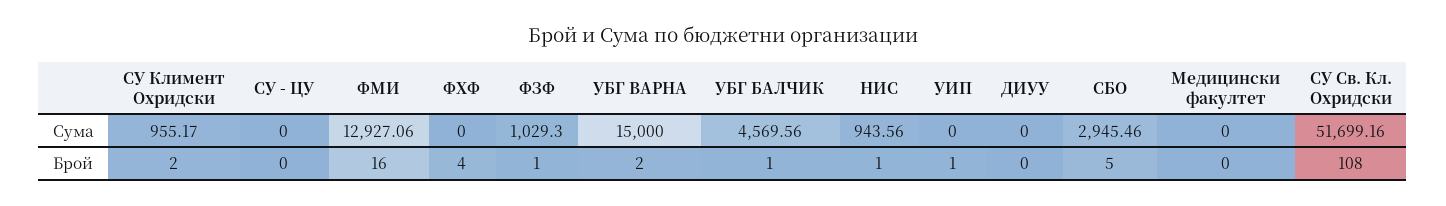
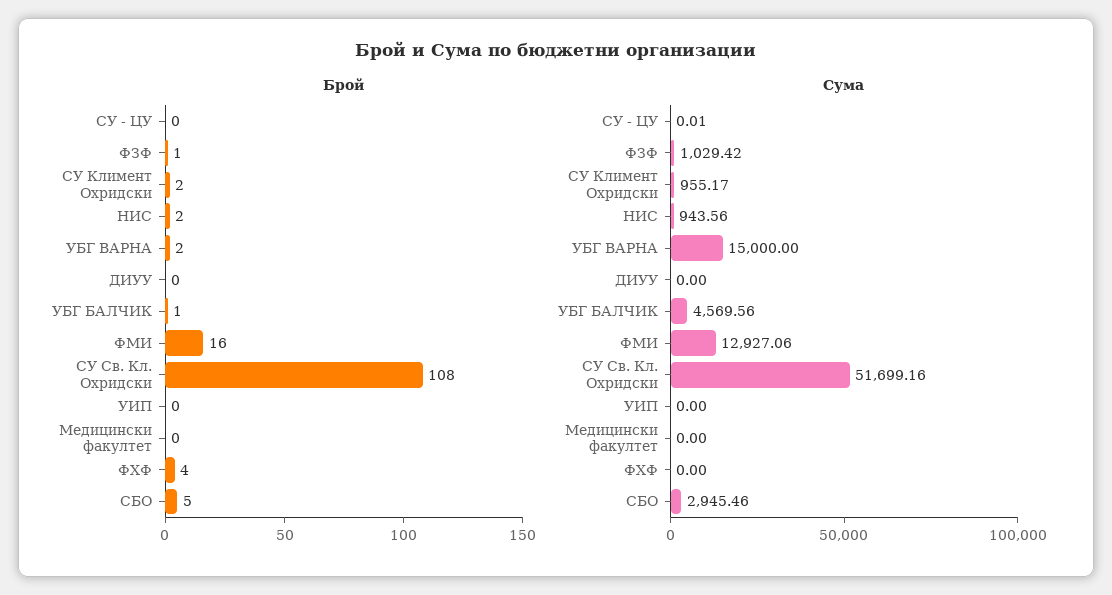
  {
    "Сума": {
      "СУ Климент Охридски": 955.17,
-     "СУ - ЦУ": 0,
+     "СУ - ЦУ": 0.01,
      "ФМИ": 12927.06,
      "ФХФ": 0,
-     "ФЗФ": 1029.3,
+     "ФЗФ": 1029.42,
      "УБГ ВАРНА": 15000,
      "УБГ БАЛЧИК": 4569.56,
      "НИС": 943.56,
      "УИП": 0,
      "ДИУУ": 0,
      "СБО": 2945.46,
      "Медицински факултет": 0,
      "СУ Св. Кл. Охридски": 51699.16
    },
    "Брой": {
      "СУ Климент Охридски": 2,
      "СУ - ЦУ": 0,
      "ФМИ": 16,
      "ФХФ": 4,
      "ФЗФ": 1,
      "УБГ ВАРНА": 2,
      "УБГ БАЛЧИК": 1,
-     "НИС": 1,
+     "НИС": 2,
-     "УИП": 1,
+     "УИП": 0,
      "ДИУУ": 0,
      "СБО": 5,
      "Медицински факултет": 0,
      "СУ Св. Кл. Охридски": 108
    }
  }

